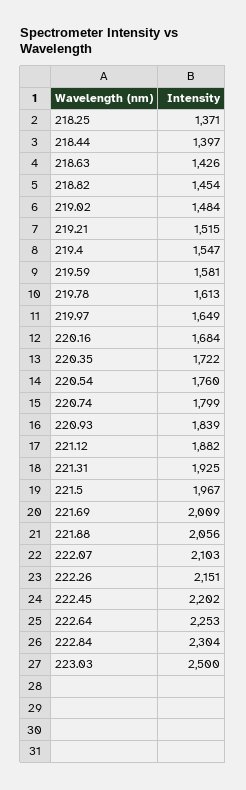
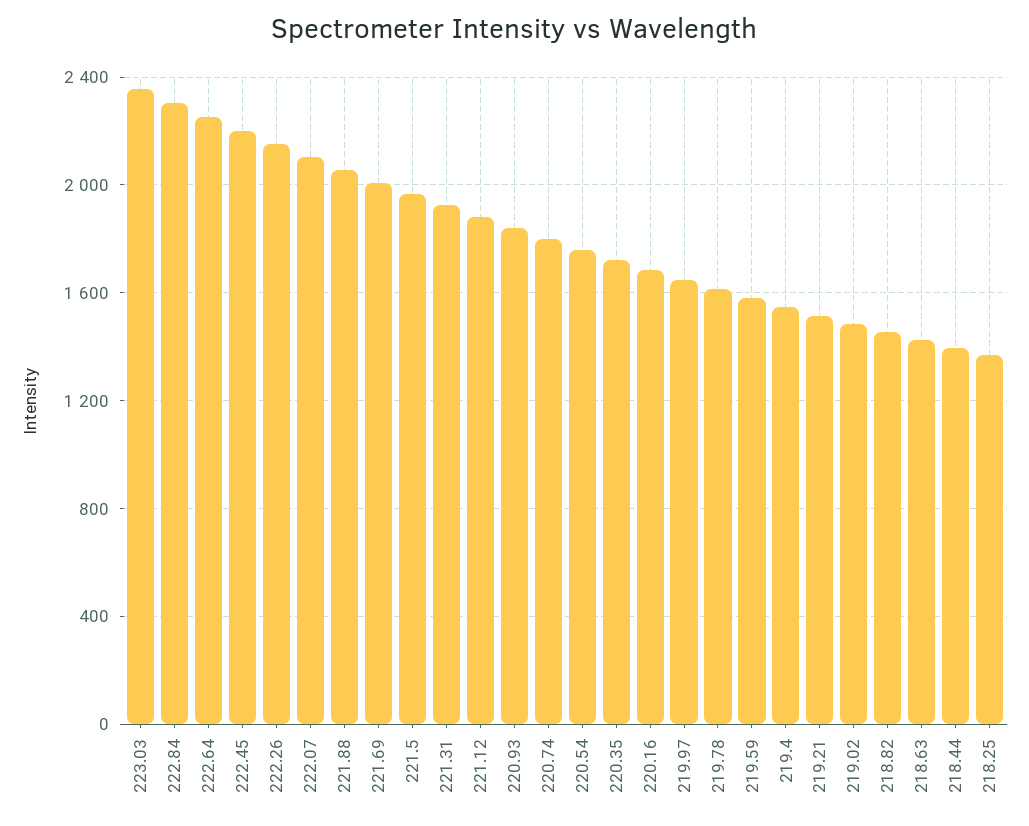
  {
    "218.25": 1371,
    "218.44": 1397,
    "218.63": 1426,
    "218.82": 1454,
    "219.02": 1484,
    "219.21": 1515,
    "219.4": 1547,
    "219.59": 1581,
    "219.78": 1613,
    "219.97": 1649,
    "220.16": 1684,
    "220.35": 1722,
    "220.54": 1760,
    "220.74": 1799,
    "220.93": 1839,
    "221.12": 1882,
    "221.31": 1925,
    "221.5": 1967,
    "221.69": 2009,
    "221.88": 2056,
    "222.07": 2103,
    "222.26": 2151,
    "222.45": 2202,
    "222.64": 2253,
    "222.84": 2304,
-   "223.03": 2500
+   "223.03": 2350
  }

